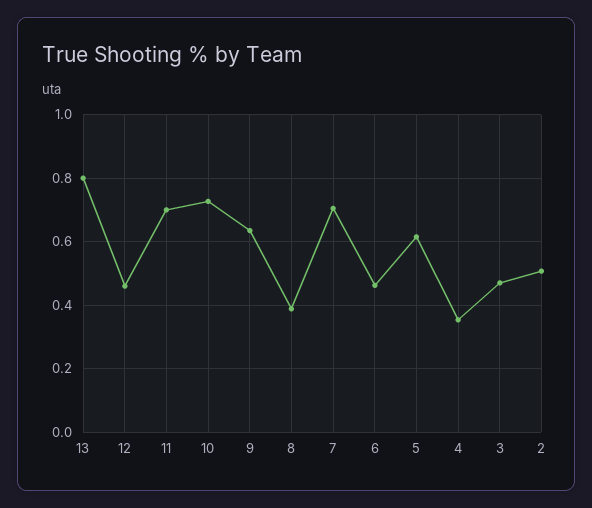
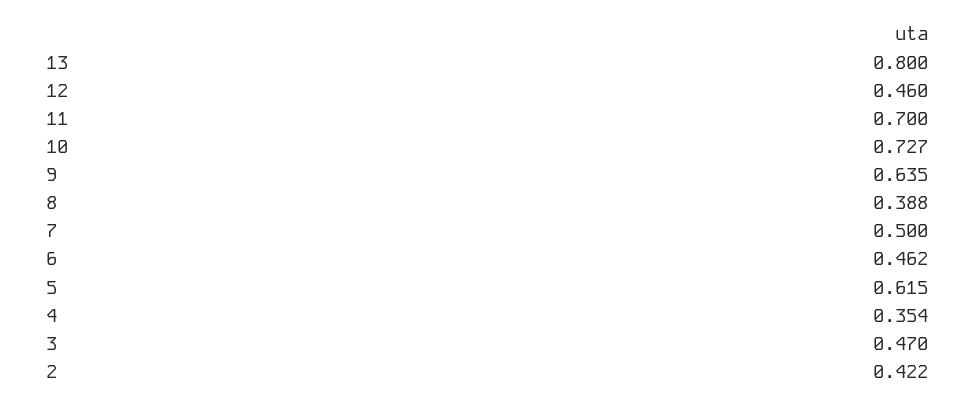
  {
    "13": 0.8,
    "12": 0.46,
    "11": 0.7,
    "10": 0.727,
    "9": 0.635,
    "8": 0.388,
-   "7": 0.7,
+   "7": 0.5,
    "6": 0.462,
    "5": 0.615,
    "4": 0.354,
    "3": 0.47,
-   "2": 0.5
+   "2": 0.422
  }

